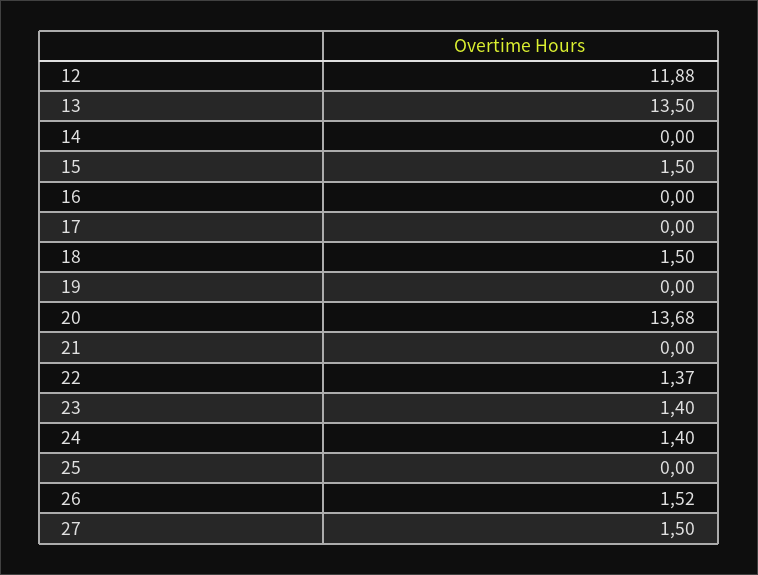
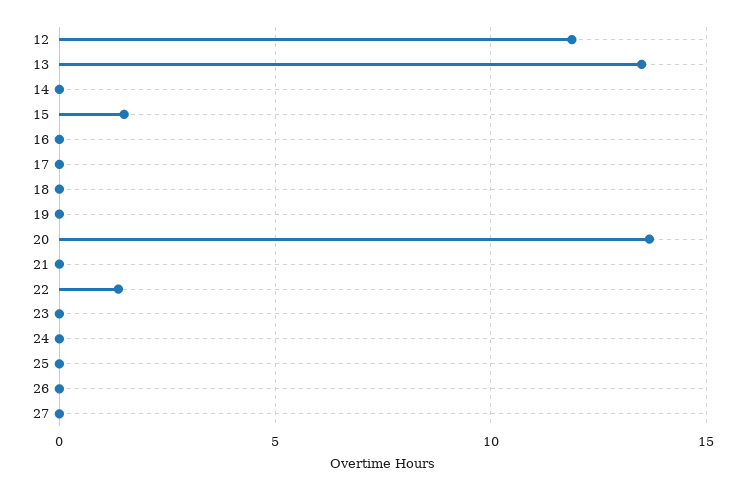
  {
    "12": 11.88,
    "13": 13.5,
    "14": 0,
    "15": 1.5,
    "16": 0,
    "17": 0,
-   "18": 1.5,
+   "18": 0,
    "19": 0,
    "20": 13.68,
    "21": 0,
    "22": 1.37,
-   "23": 1.4,
+   "23": 0,
-   "24": 1.4,
+   "24": 0,
    "25": 0,
-   "26": 1.52,
+   "26": 0,
-   "27": 1.5
+   "27": 0
  }

